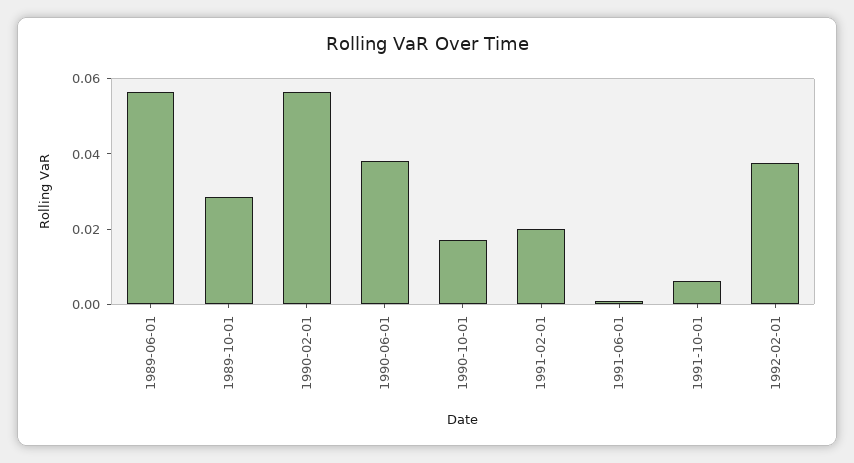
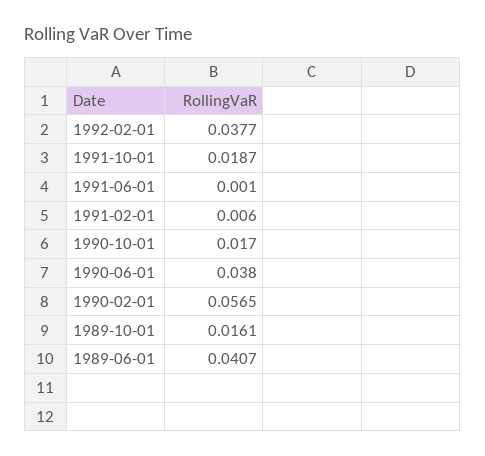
  {
-   "1989-06-01": 0.055,
+   "1989-06-01": 0.0407,
-   "1989-10-01": 0.03,
+   "1989-10-01": 0.0161,
    "1990-02-01": 0.0565,
    "1990-06-01": 0.038,
    "1990-10-01": 0.017,
-   "1991-02-01": 0.02,
+   "1991-02-01": 0.006,
    "1991-06-01": 0.001,
-   "1991-10-01": 0.005,
+   "1991-10-01": 0.0187,
    "1992-02-01": 0.0377
  }

